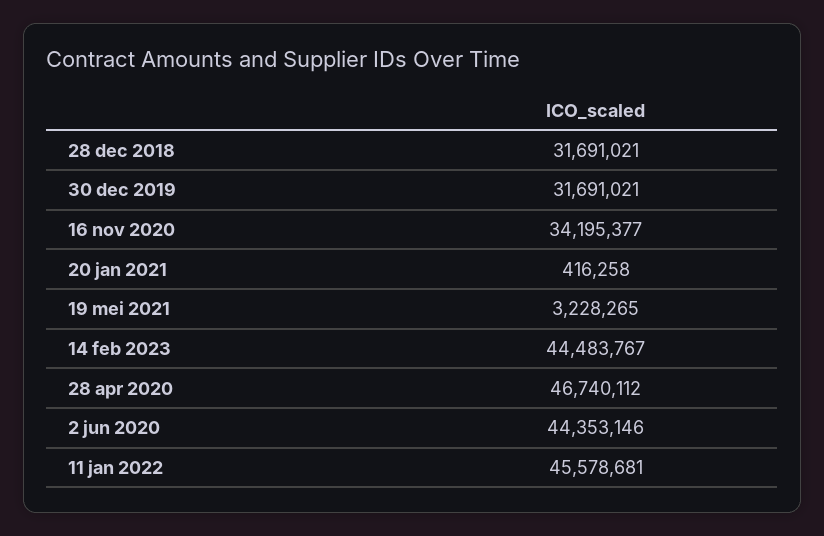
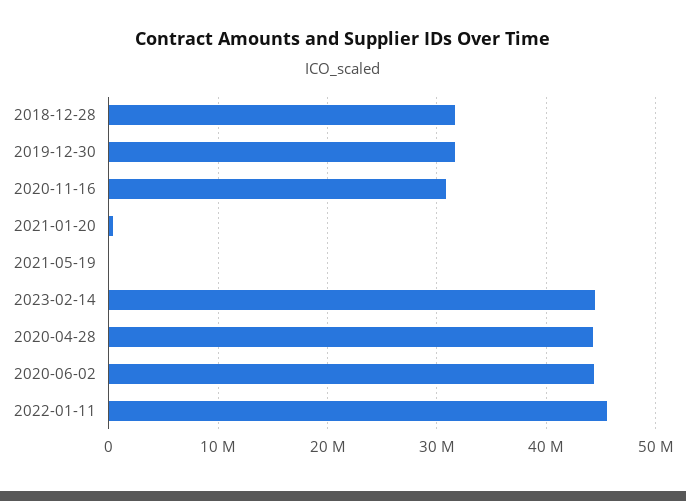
  {
    "28 dec 2018": 31691021,
    "30 dec 2019": 31691021,
-   "16 nov 2020": 34195377,
+   "16 nov 2020": 31000000,
    "20 jan 2021": 416258,
-   "19 mei 2021": 3228265,
+   "19 mei 2021": 0,
    "14 feb 2023": 44483767,
-   "28 apr 2020": 46740112,
+   "28 apr 2020": 44000000,
    "2 jun 2020": 44353146,
    "11 jan 2022": 45578681
  }

